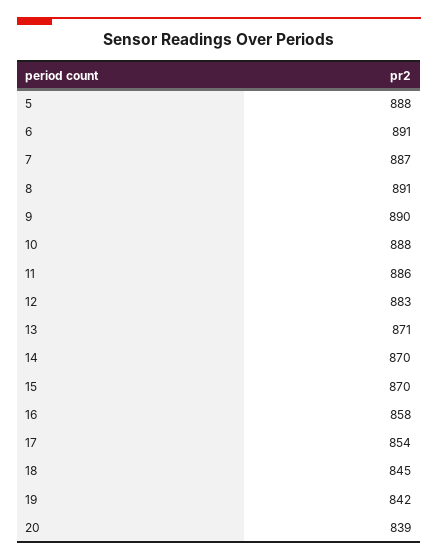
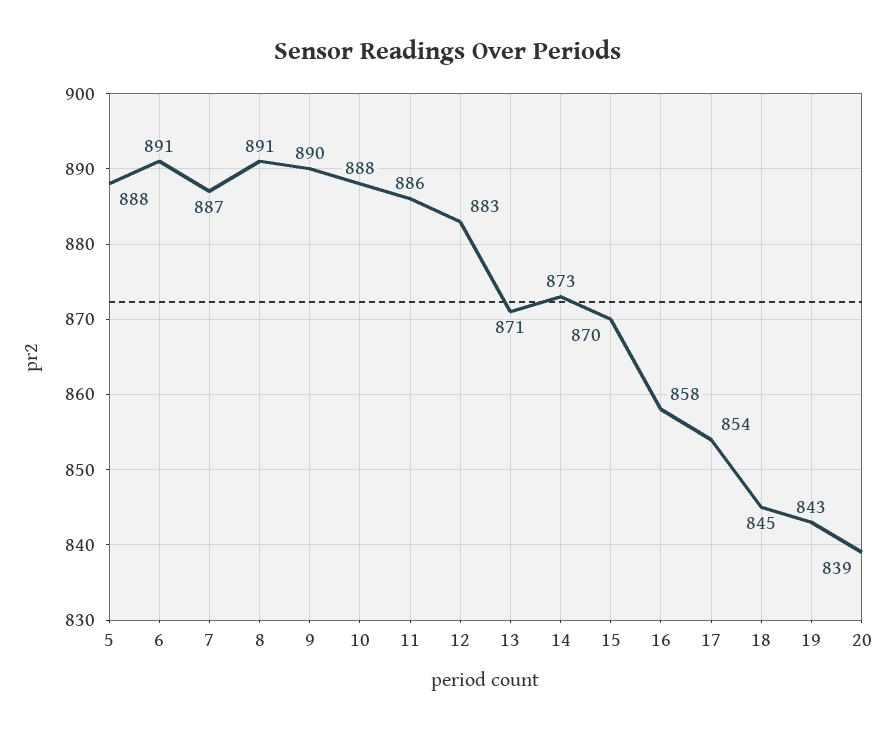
  {
    "5": 888,
    "6": 891,
    "7": 887,
    "8": 891,
    "9": 890,
    "10": 888,
    "11": 886,
    "12": 883,
    "13": 871,
-   "14": 870,
+   "14": 873,
    "15": 870,
    "16": 858,
    "17": 854,
    "18": 845,
-   "19": 842,
+   "19": 843,
    "20": 839
  }

